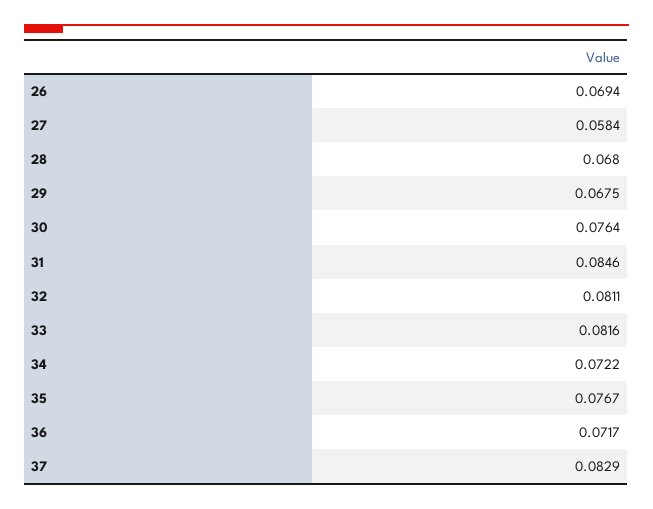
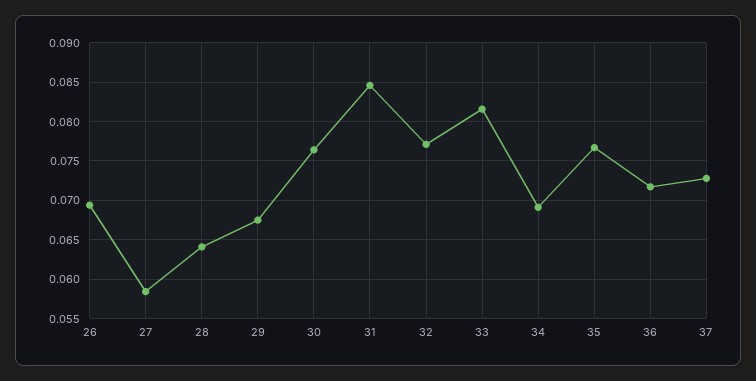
  {
    "26": 0.0694,
    "27": 0.0584,
-   "28": 0.068,
+   "28": 0.064,
    "29": 0.0675,
    "30": 0.0764,
    "31": 0.0846,
-   "32": 0.0811,
+   "32": 0.077,
    "33": 0.0816,
-   "34": 0.0722,
+   "34": 0.069,
    "35": 0.0767,
    "36": 0.0717,
-   "37": 0.0829
+   "37": 0.073
  }

